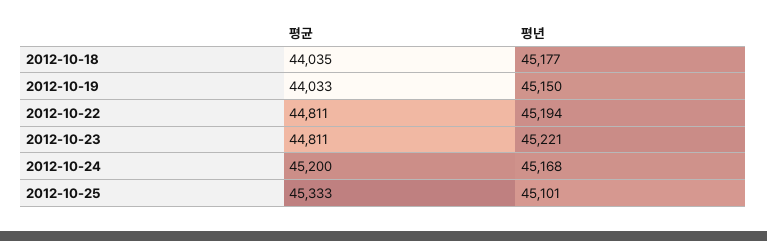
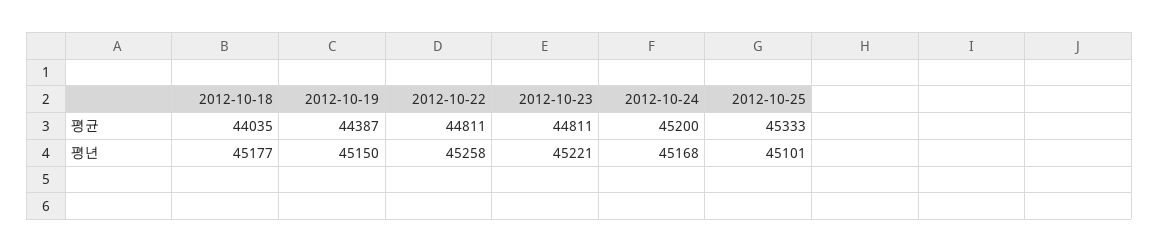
  {
    "평균": {
      "2012-10-18": 44035,
-     "2012-10-19": 44033,
+     "2012-10-19": 44387,
      "2012-10-22": 44811,
      "2012-10-23": 44811,
      "2012-10-24": 45200,
      "2012-10-25": 45333
    },
    "평년": {
      "2012-10-18": 45177,
      "2012-10-19": 45150,
-     "2012-10-22": 45194,
+     "2012-10-22": 45258,
      "2012-10-23": 45221,
      "2012-10-24": 45168,
      "2012-10-25": 45101
    }
  }

